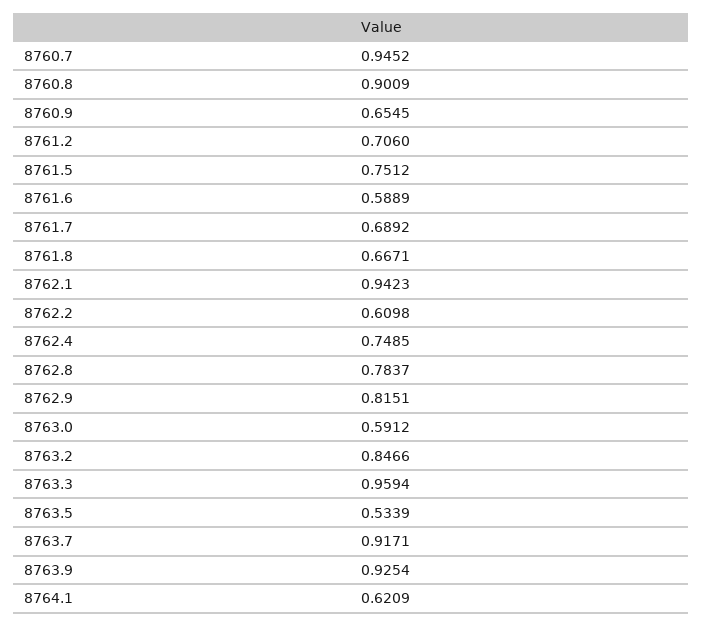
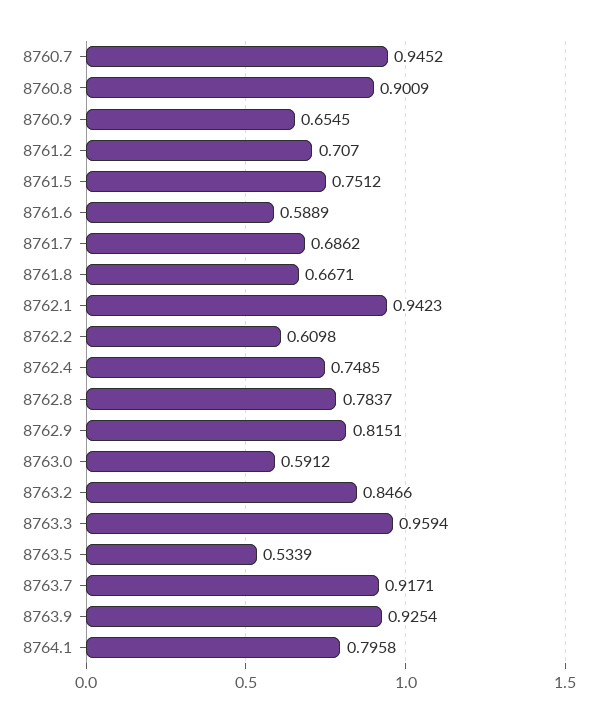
  {
    "8760.7": 0.9452,
    "8760.8": 0.9009,
    "8760.9": 0.6545,
-   "8761.2": 0.706,
+   "8761.2": 0.707,
    "8761.5": 0.7512,
    "8761.6": 0.5889,
-   "8761.7": 0.6892,
+   "8761.7": 0.6862,
    "8761.8": 0.6671,
    "8762.1": 0.9423,
    "8762.2": 0.6098,
    "8762.4": 0.7485,
    "8762.8": 0.7837,
    "8762.9": 0.8151,
    "8763.0": 0.5912,
    "8763.2": 0.8466,
    "8763.3": 0.9594,
    "8763.5": 0.5339,
    "8763.7": 0.9171,
    "8763.9": 0.9254,
-   "8764.1": 0.6209
+   "8764.1": 0.7958
  }

